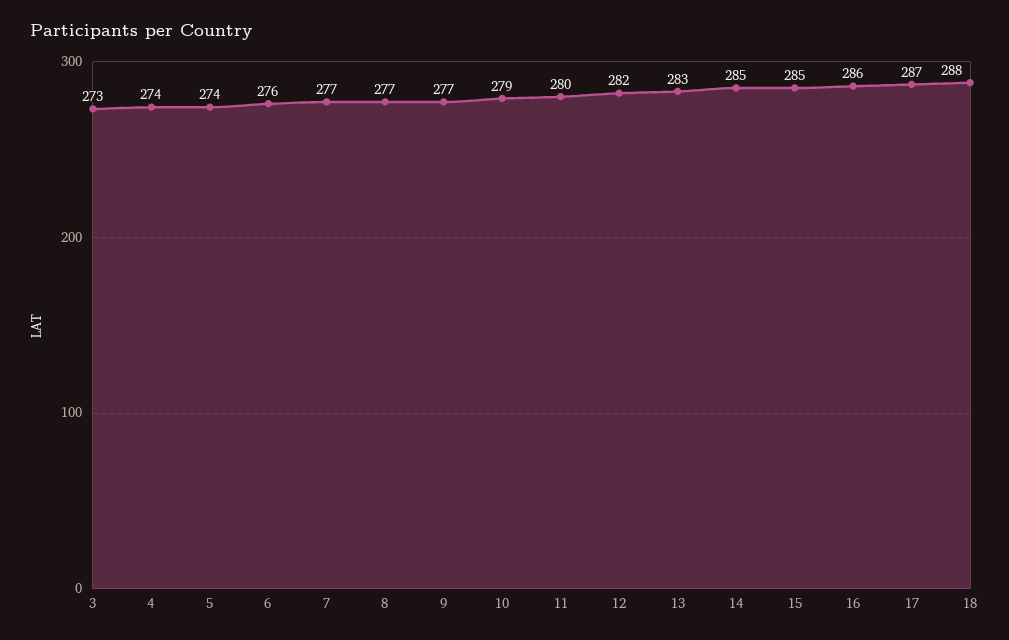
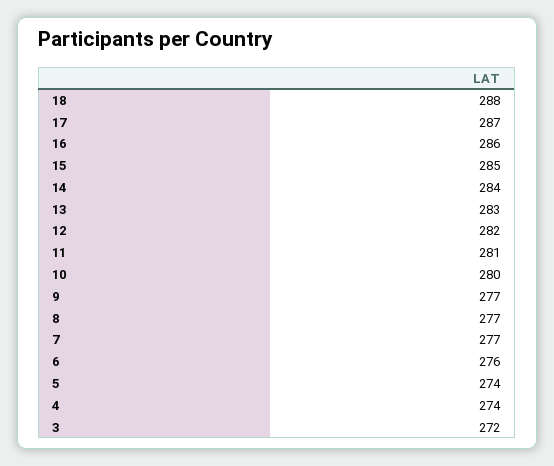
  {
-   "3": 273,
+   "3": 272,
    "4": 274,
    "5": 274,
    "6": 276,
    "7": 277,
    "8": 277,
    "9": 277,
-   "10": 279,
+   "10": 280,
-   "11": 280,
+   "11": 281,
    "12": 282,
    "13": 283,
-   "14": 285,
+   "14": 284,
    "15": 285,
    "16": 286,
    "17": 287,
    "18": 288
  }

